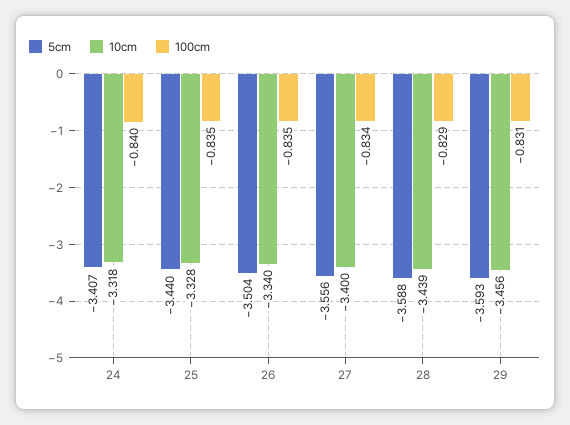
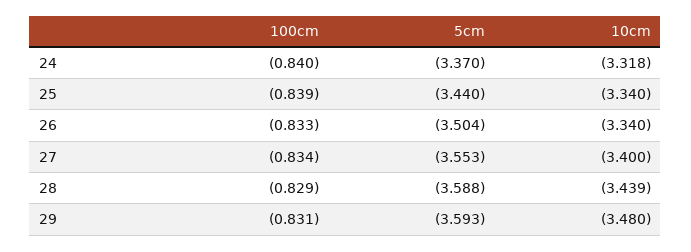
  {
    "5cm": {
-     "24": -3.407,
+     "24": -3.37,
      "25": -3.44,
      "26": -3.504,
-     "27": -3.556,
+     "27": -3.553,
      "28": -3.588,
      "29": -3.593
    },
    "10cm": {
      "24": -3.318,
-     "25": -3.328,
+     "25": -3.34,
      "26": -3.34,
      "27": -3.4,
      "28": -3.439,
-     "29": -3.456
+     "29": -3.48
    },
    "100cm": {
      "24": -0.84,
-     "25": -0.835,
+     "25": -0.839,
-     "26": -0.835,
+     "26": -0.833,
      "27": -0.834,
      "28": -0.829,
      "29": -0.831
    }
  }

